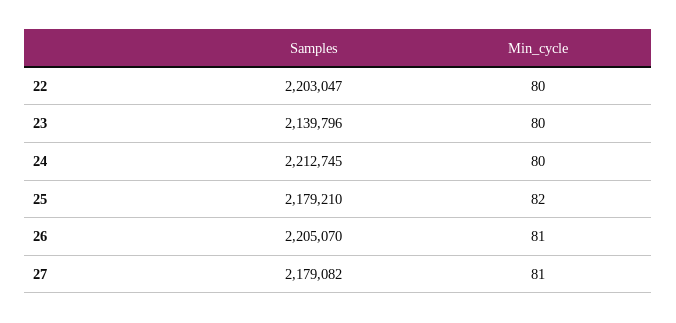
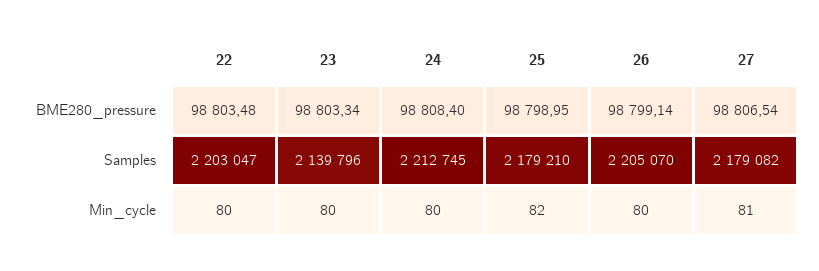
  {
    "Samples": {
      "22": 2203047,
      "23": 2139796,
      "24": 2212745,
      "25": 2179210,
      "26": 2205070,
      "27": 2179082
    },
    "Min_cycle": {
      "22": 80,
      "23": 80,
      "24": 80,
      "25": 82,
-     "26": 81,
+     "26": 80,
      "27": 81
-   }
+   },
+   "BME280_pressure": {
+     "22": 98803.48,
+     "23": 98803.34,
+     "24": 98808.4,
+     "25": 98798.95,
+     "26": 98799.14,
+     "27": 98806.54
+   }
  }

